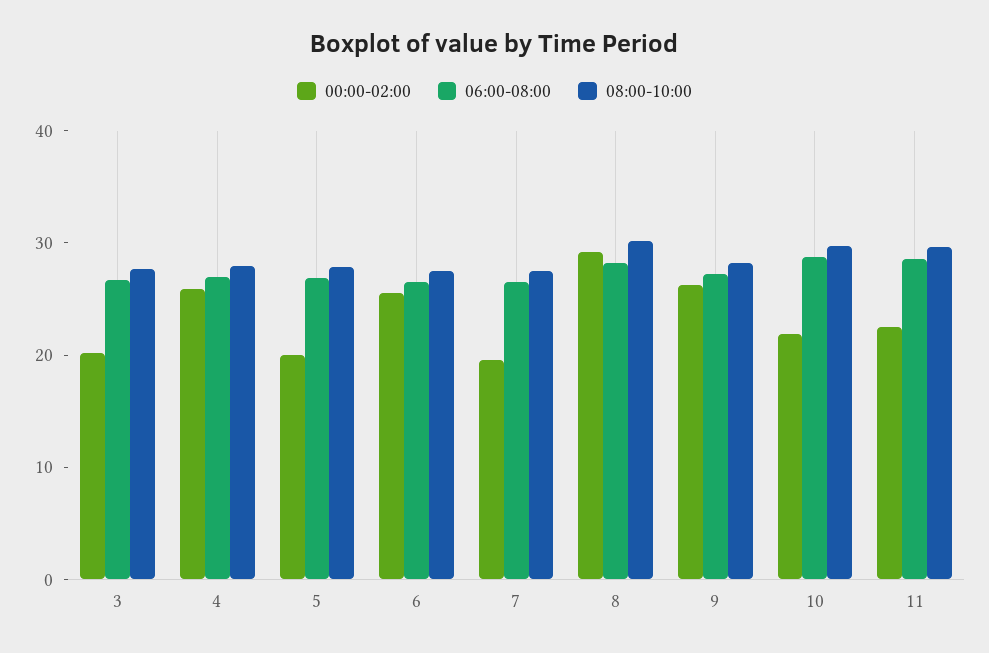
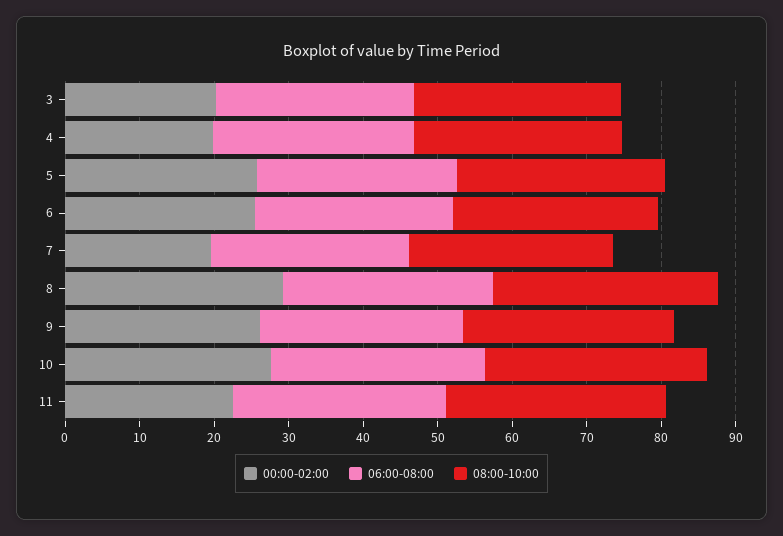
  {
    "00:00-02:00": {
      "3": 20,
-     "4": 26,
+     "4": 20,
-     "5": 20,
+     "5": 26,
      "6": 26,
      "7": 20,
      "8": 30,
      "9": 26,
-     "10": 22,
+     "10": 28,
      "11": 22
    },
    "06:00-08:00": {
      "3": 26,
      "4": 26,
      "5": 26,
      "6": 26,
      "7": 26,
      "8": 28,
      "9": 28,
      "10": 28,
      "11": 28
    },
    "08:00-10:00": {
      "3": 28,
      "4": 28,
      "5": 28,
      "6": 28,
      "7": 28,
      "8": 30,
      "9": 28,
      "10": 30,
      "11": 30
    }
  }

